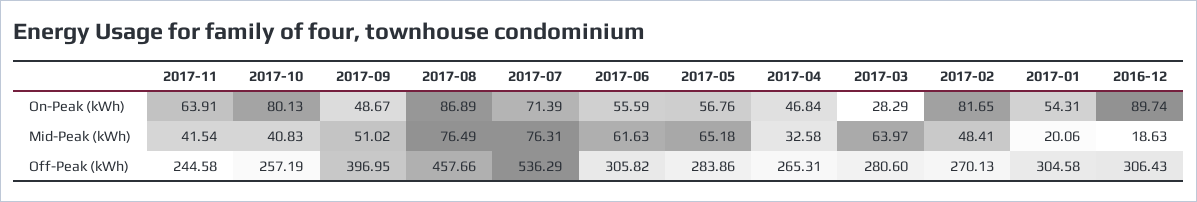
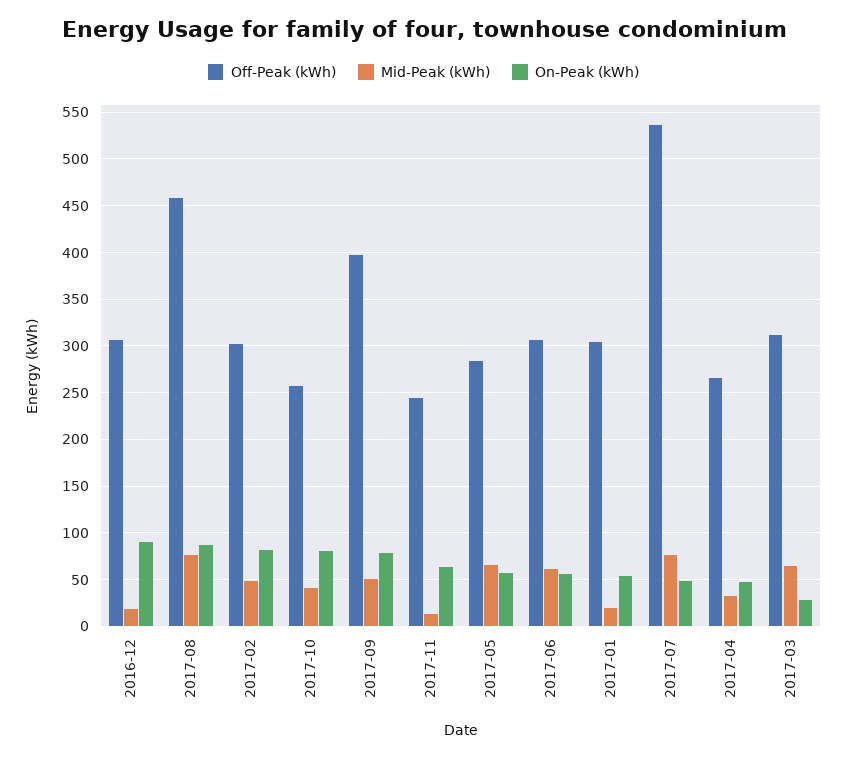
  {
    "On-Peak (kWh)": {
      "2017-11": 63.91,
      "2017-10": 80.13,
-     "2017-09": 48.67,
+     "2017-09": 80,
      "2017-08": 86.89,
-     "2017-07": 71.39,
+     "2017-07": 50,
      "2017-06": 55.59,
      "2017-05": 56.76,
      "2017-04": 46.84,
      "2017-03": 28.29,
      "2017-02": 81.65,
      "2017-01": 54.31,
      "2016-12": 89.74
    },
    "Mid-Peak (kWh)": {
-     "2017-11": 41.54,
+     "2017-11": 10,
      "2017-10": 40.83,
      "2017-09": 51.02,
      "2017-08": 76.49,
      "2017-07": 76.31,
      "2017-06": 61.63,
      "2017-05": 65.18,
      "2017-04": 32.58,
      "2017-03": 63.97,
      "2017-02": 48.41,
      "2017-01": 20.06,
      "2016-12": 18.63
    },
    "Off-Peak (kWh)": {
      "2017-11": 244.58,
      "2017-10": 257.19,
      "2017-09": 396.95,
      "2017-08": 457.66,
      "2017-07": 536.29,
      "2017-06": 305.82,
      "2017-05": 283.86,
      "2017-04": 265.31,
-     "2017-03": 280.6,
+     "2017-03": 310,
-     "2017-02": 270.13,
+     "2017-02": 300,
      "2017-01": 304.58,
      "2016-12": 306.43
    }
  }

